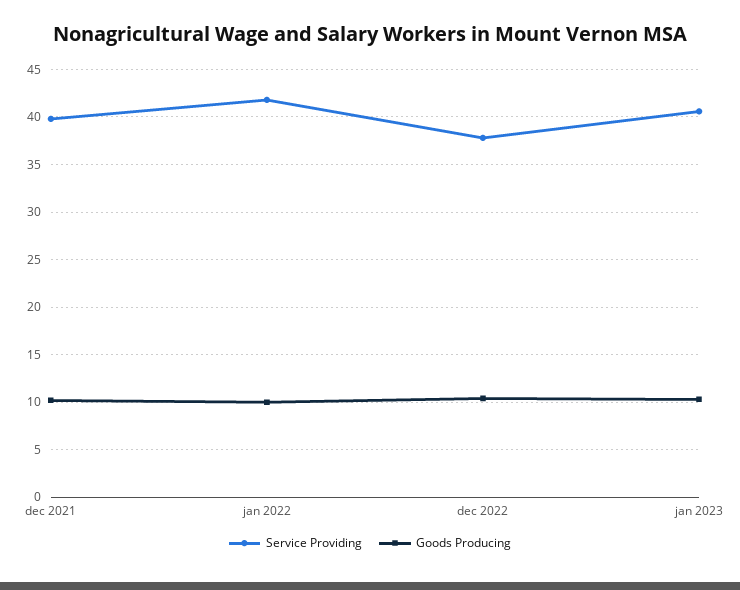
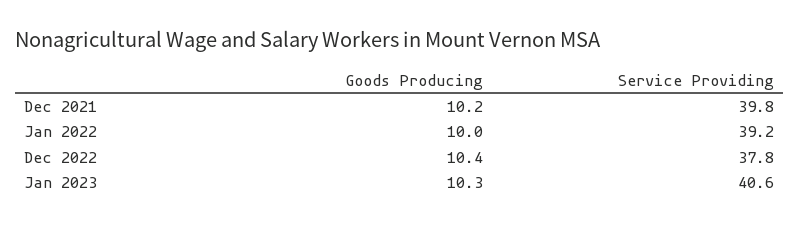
  {
    "Service Providing": {
      "dec 2021": 39.8,
-     "jan 2022": 42,
+     "jan 2022": 39.2,
      "dec 2022": 37.8,
      "jan 2023": 40.6
    },
    "Goods Producing": {
      "dec 2021": 10.2,
      "jan 2022": 10,
      "dec 2022": 10.4,
      "jan 2023": 10.3
    }
  }

